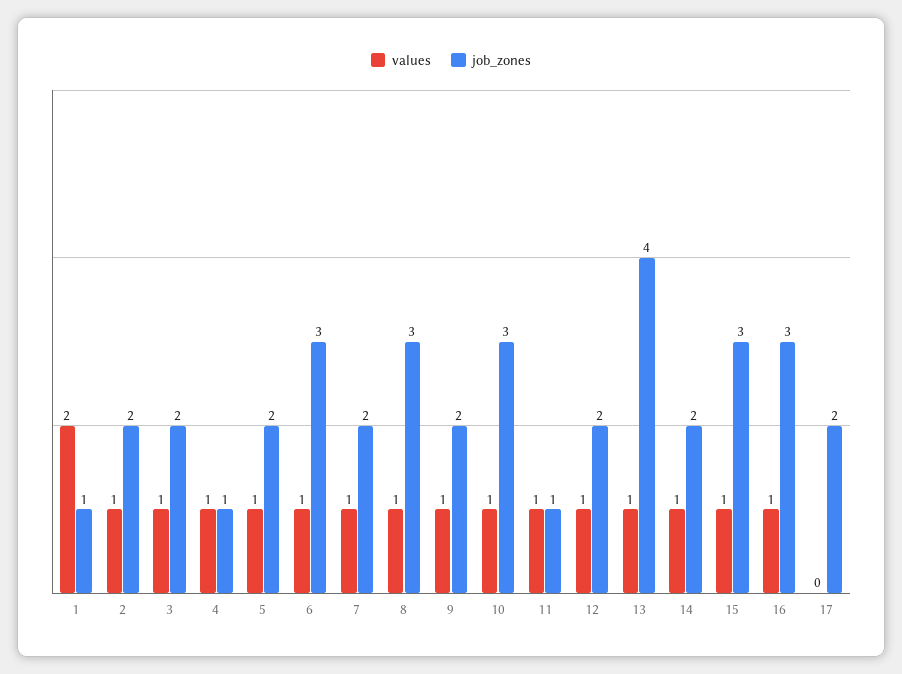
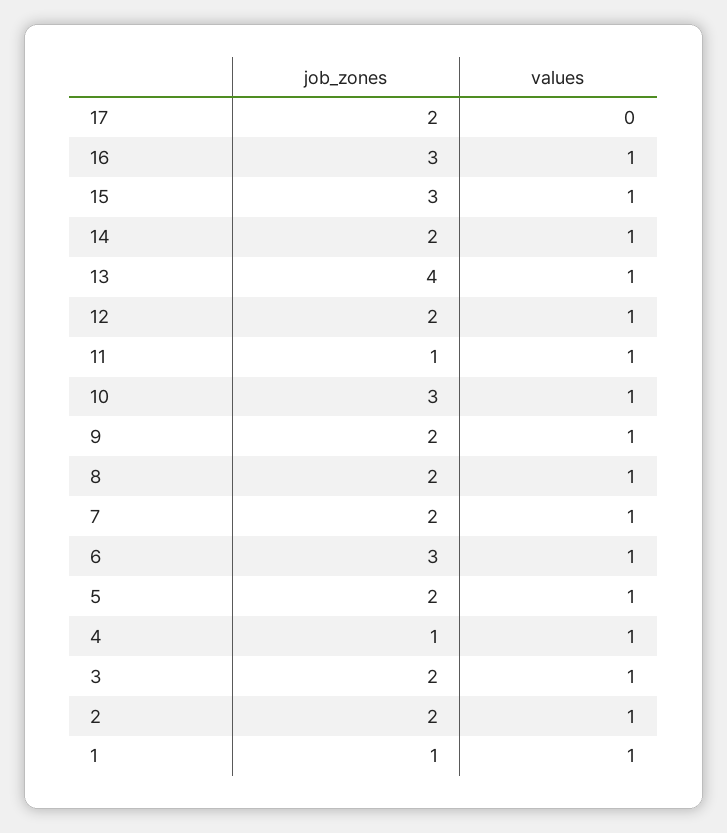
  {
    "values": {
-     "1": 2,
+     "1": 1,
      "2": 1,
      "3": 1,
      "4": 1,
      "5": 1,
      "6": 1,
      "7": 1,
      "8": 1,
      "9": 1,
      "10": 1,
      "11": 1,
      "12": 1,
      "13": 1,
      "14": 1,
      "15": 1,
      "16": 1,
      "17": 0
    },
    "job_zones": {
      "1": 1,
      "2": 2,
      "3": 2,
      "4": 1,
      "5": 2,
      "6": 3,
      "7": 2,
-     "8": 3,
+     "8": 2,
      "9": 2,
      "10": 3,
      "11": 1,
      "12": 2,
      "13": 4,
      "14": 2,
      "15": 3,
      "16": 3,
      "17": 2
    }
  }

